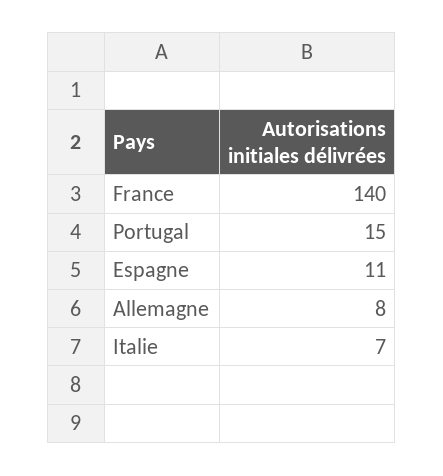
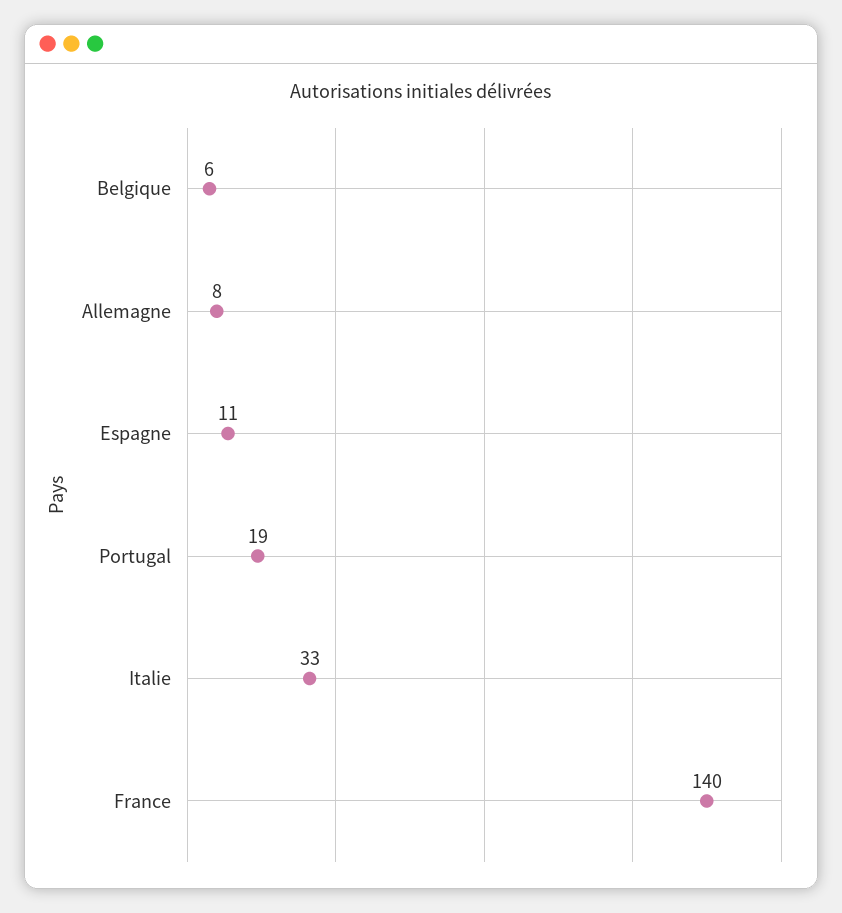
  {
    "France": 140,
-   "Portugal": 15,
+   "Portugal": 19,
    "Espagne": 11,
    "Allemagne": 8,
-   "Italie": 7
+   "Italie": 33,
+   "Belgique": 6
  }

